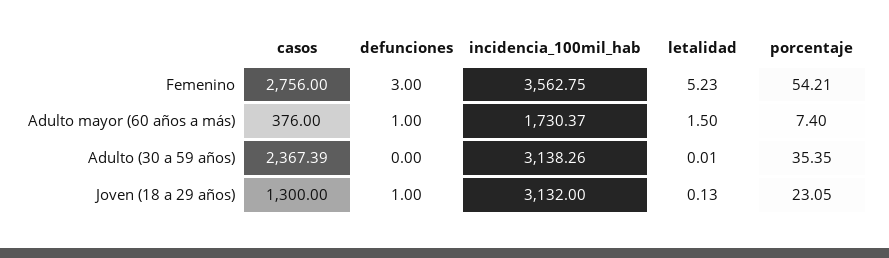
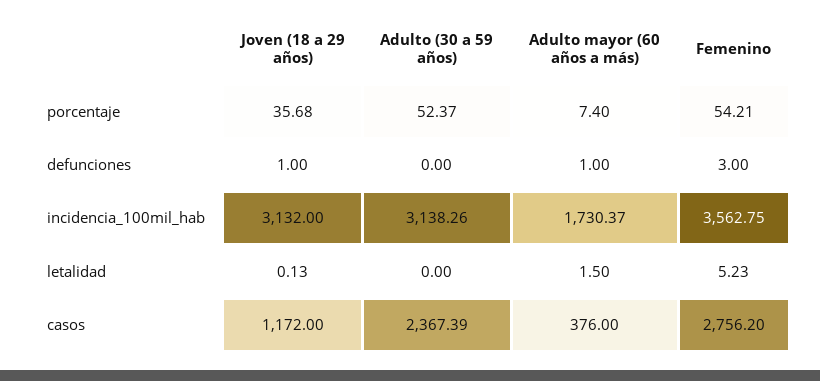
  {
    "casos": {
-     "Femenino": 2756,
+     "Femenino": 2756.2,
      "Adulto mayor (60 años a más)": 376,
      "Adulto (30 a 59 años)": 2367.39,
-     "Joven (18 a 29 años)": 1300
+     "Joven (18 a 29 años)": 1172
    },
    "defunciones": {
      "Femenino": 3,
      "Adulto mayor (60 años a más)": 1,
      "Adulto (30 a 59 años)": 0,
      "Joven (18 a 29 años)": 1
    },
    "incidencia_100mil_hab": {
      "Femenino": 3562.75,
      "Adulto mayor (60 años a más)": 1730.37,
      "Adulto (30 a 59 años)": 3138.26,
      "Joven (18 a 29 años)": 3132
    },
    "letalidad": {
      "Femenino": 5.23,
      "Adulto mayor (60 años a más)": 1.5,
-     "Adulto (30 a 59 años)": 0.01,
+     "Adulto (30 a 59 años)": 0,
      "Joven (18 a 29 años)": 0.13
    },
    "porcentaje": {
      "Femenino": 54.21,
      "Adulto mayor (60 años a más)": 7.4,
-     "Adulto (30 a 59 años)": 35.35,
+     "Adulto (30 a 59 años)": 52.37,
-     "Joven (18 a 29 años)": 23.05
+     "Joven (18 a 29 años)": 35.68
    }
  }

